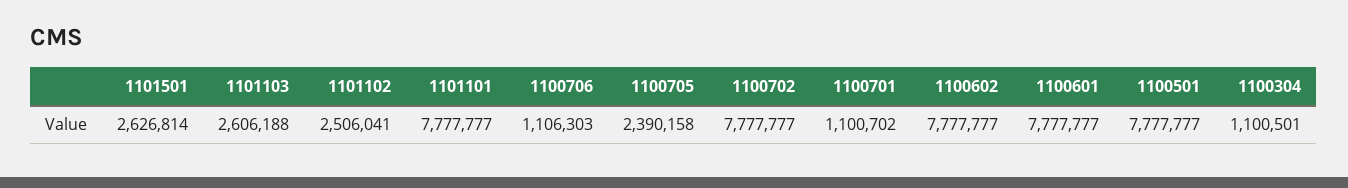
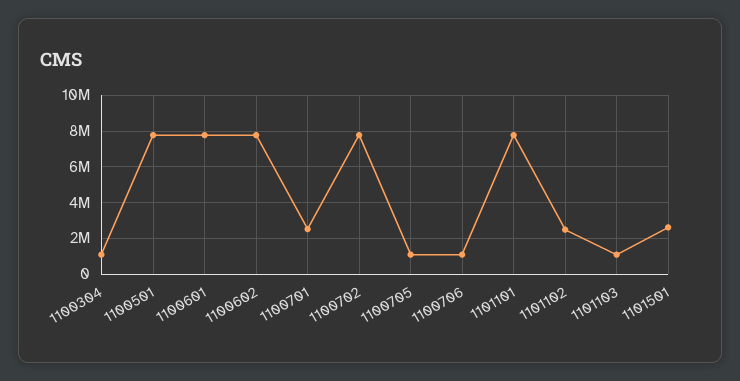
  {
    "1101501": 2626814,
-   "1101103": 2606188,
+   "1101103": 1000000,
    "1101102": 2506041,
    "1101101": 7777777,
    "1100706": 1106303,
-   "1100705": 2390158,
+   "1100705": 1000000,
    "1100702": 7777777,
-   "1100701": 1100702,
+   "1100701": 2500000,
    "1100602": 7777777,
    "1100601": 7777777,
    "1100501": 7777777,
    "1100304": 1100501
  }

